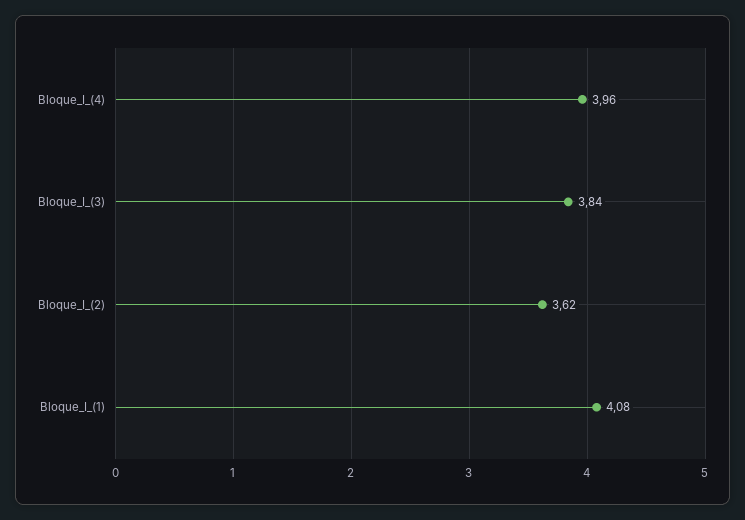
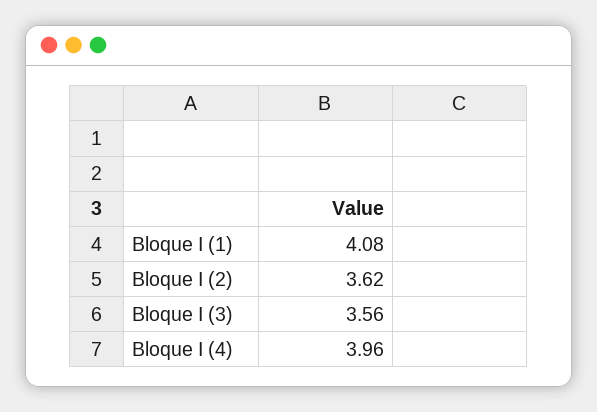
  {
    "Bloque_I_(4)": 3.96,
-   "Bloque_I_(3)": 3.84,
+   "Bloque_I_(3)": 3.56,
    "Bloque_I_(2)": 3.62,
    "Bloque_I_(1)": 4.08
  }

